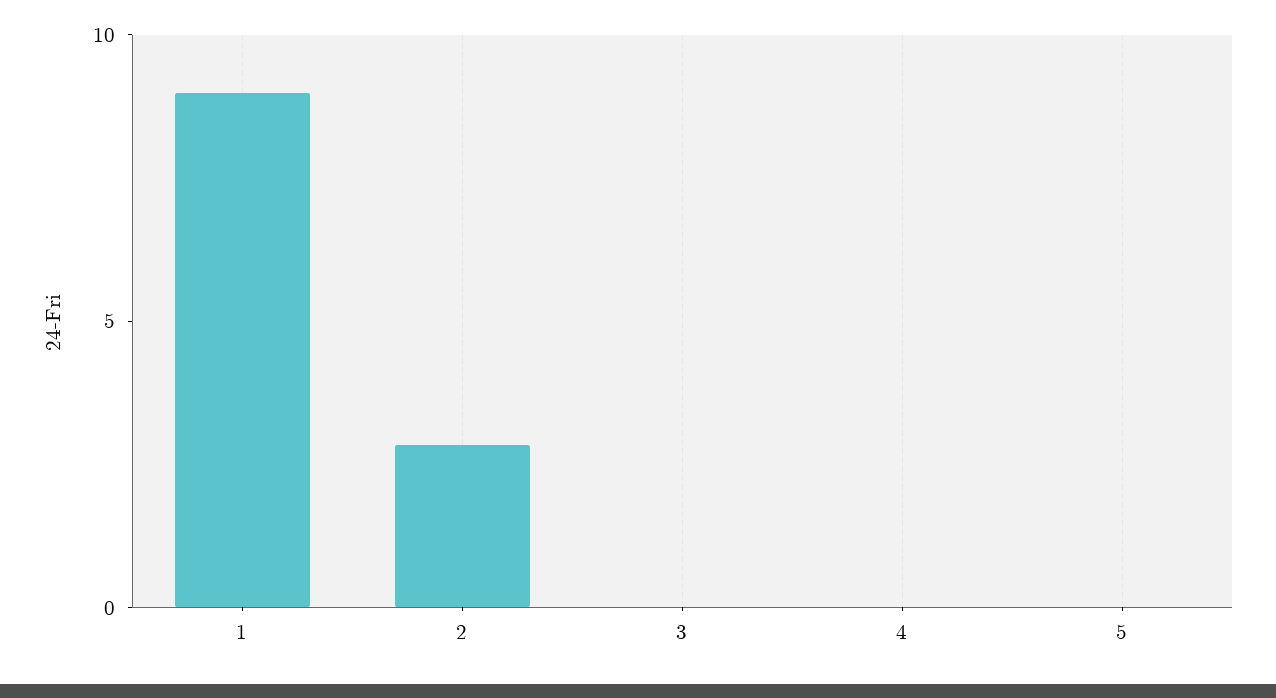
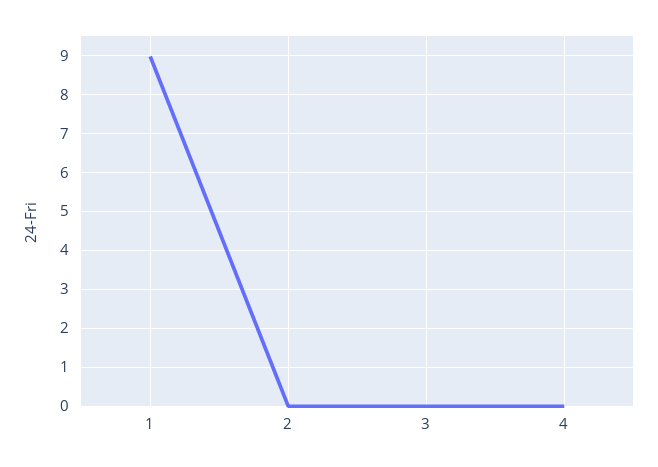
  {
    "1": 9,
-   "2": 3,
+   "2": 0,
    "3": 0,
-   "4": 0,
+   "4": 0
-   "5": 0
  }

